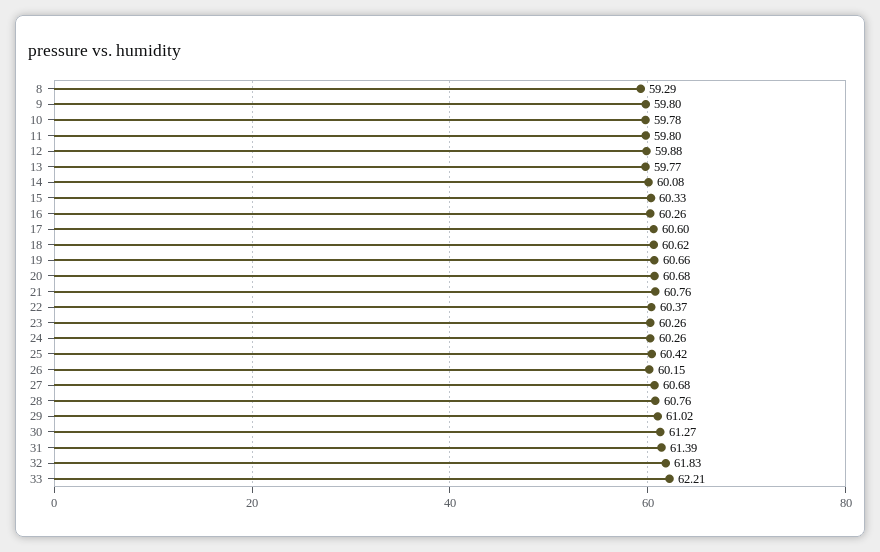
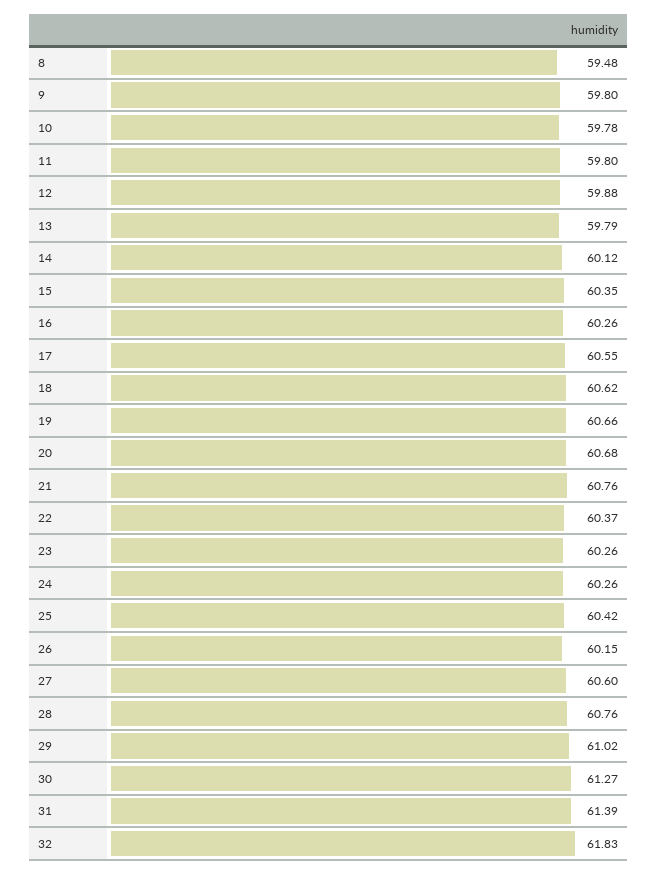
  {
-   "8": 59.29,
+   "8": 59.48,
    "9": 59.8,
    "10": 59.78,
    "11": 59.8,
    "12": 59.88,
-   "13": 59.77,
+   "13": 59.79,
-   "14": 60.08,
+   "14": 60.12,
-   "15": 60.33,
+   "15": 60.35,
    "16": 60.26,
-   "17": 60.6,
+   "17": 60.55,
    "18": 60.62,
    "19": 60.66,
    "20": 60.68,
    "21": 60.76,
    "22": 60.37,
    "23": 60.26,
    "24": 60.26,
    "25": 60.42,
    "26": 60.15,
-   "27": 60.68,
+   "27": 60.6,
    "28": 60.76,
    "29": 61.02,
    "30": 61.27,
    "31": 61.39,
-   "32": 61.83,
+   "32": 61.83
-   "33": 62.21
  }

